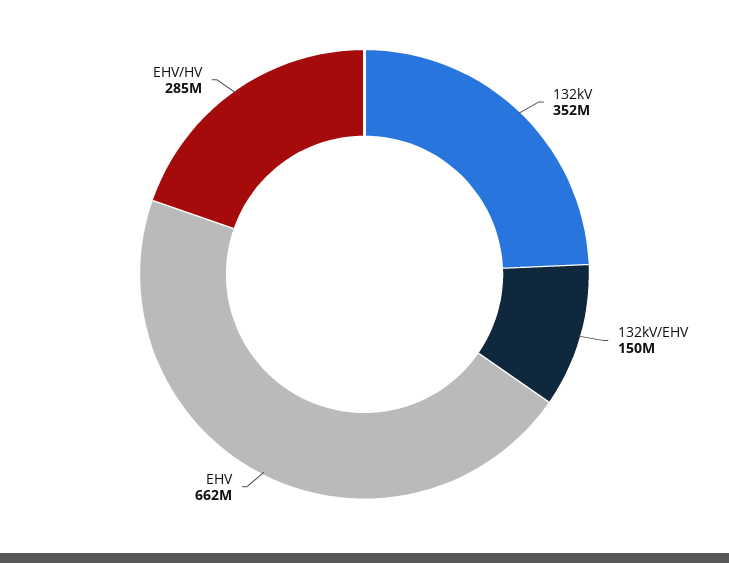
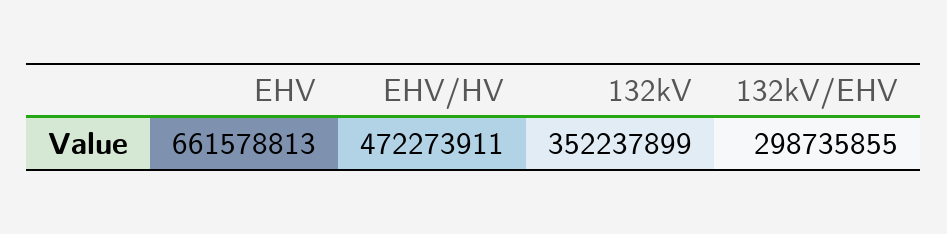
  {
    "132kV": 352237899,
-   "132kV/EHV": 150000000,
+   "132kV/EHV": 298735855,
    "EHV": 661578813,
-   "EHV/HV": 285000000
+   "EHV/HV": 472273911
  }

